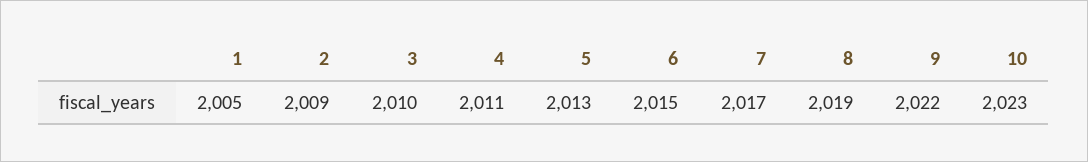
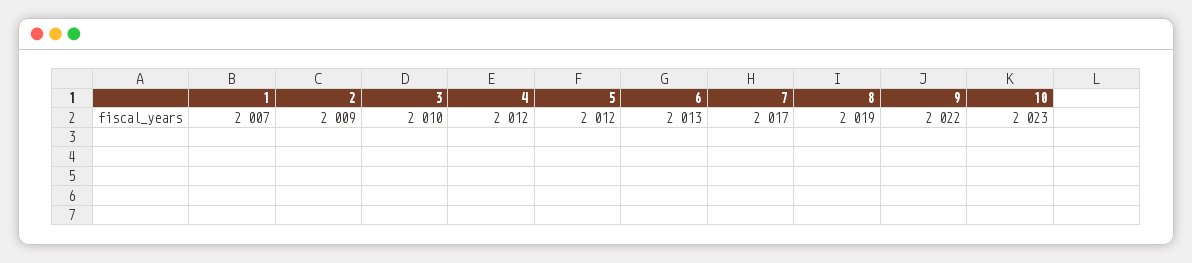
  {
-   "1": 2005,
+   "1": 2007,
    "2": 2009,
    "3": 2010,
-   "4": 2011,
+   "4": 2012,
-   "5": 2013,
+   "5": 2012,
-   "6": 2015,
+   "6": 2013,
    "7": 2017,
    "8": 2019,
    "9": 2022,
    "10": 2023
  }

